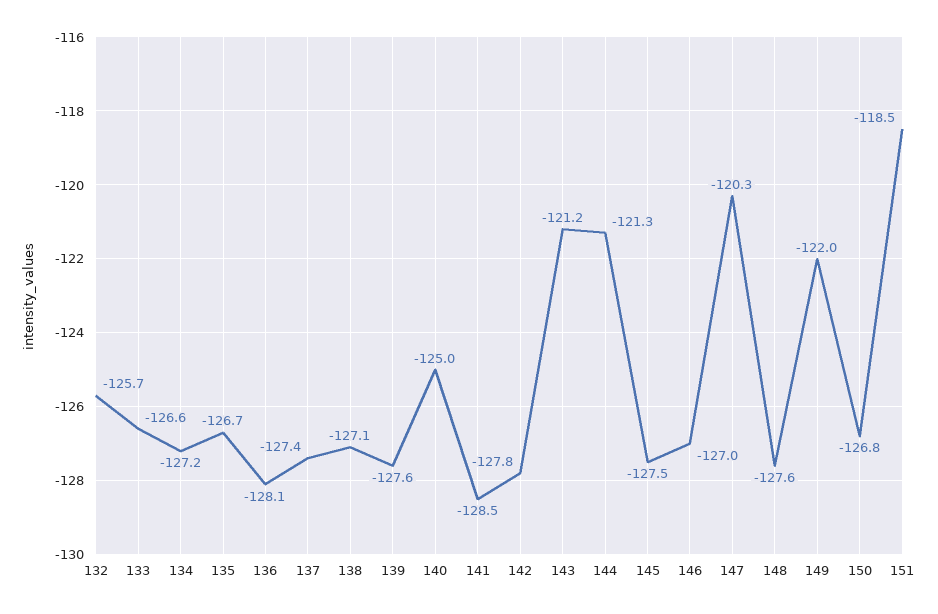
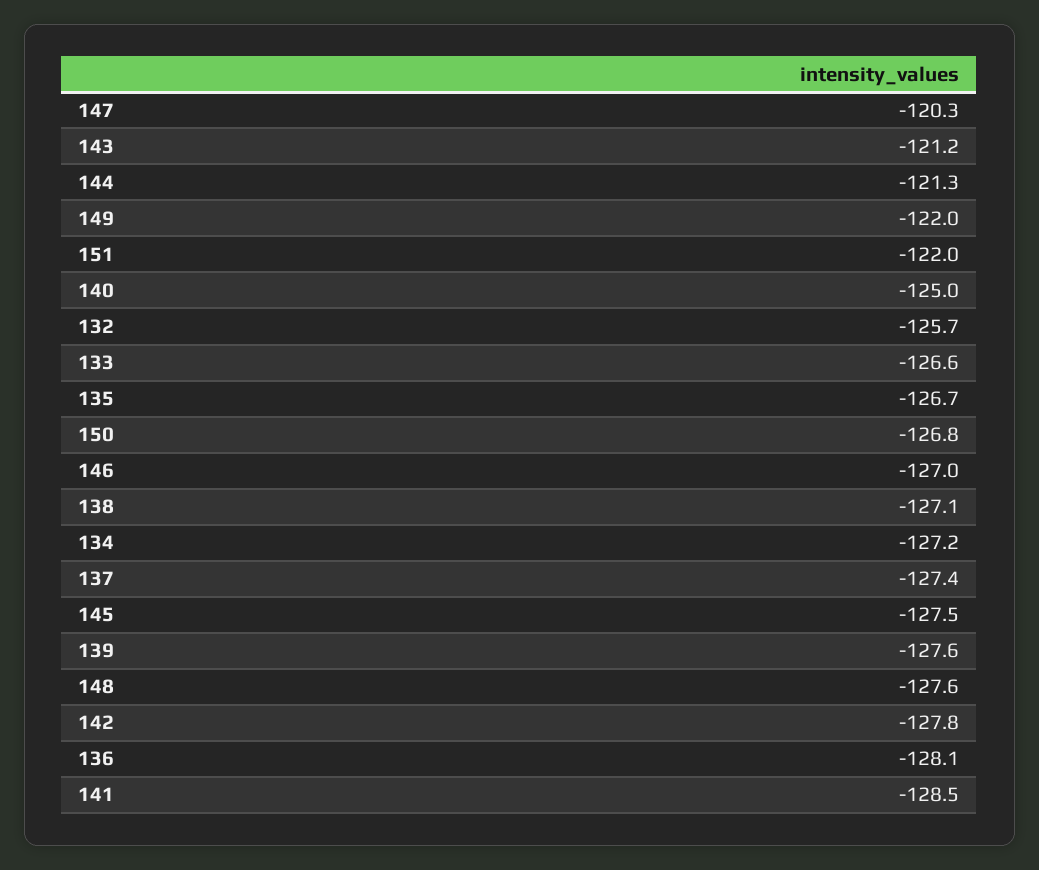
  {
    "132": -125.7,
    "133": -126.6,
    "134": -127.2,
    "135": -126.7,
    "136": -128.1,
    "137": -127.4,
    "138": -127.1,
    "139": -127.6,
    "140": -125,
    "141": -128.5,
    "142": -127.8,
    "143": -121.2,
    "144": -121.3,
    "145": -127.5,
    "146": -127,
    "147": -120.3,
    "148": -127.6,
    "149": -122,
    "150": -126.8,
-   "151": -118.5
+   "151": -122
  }

